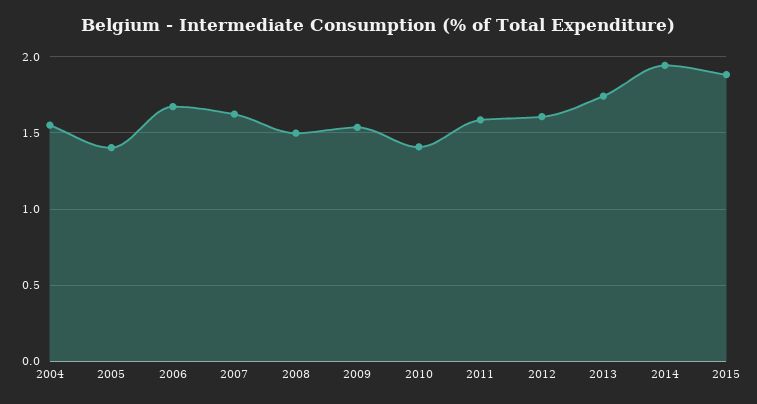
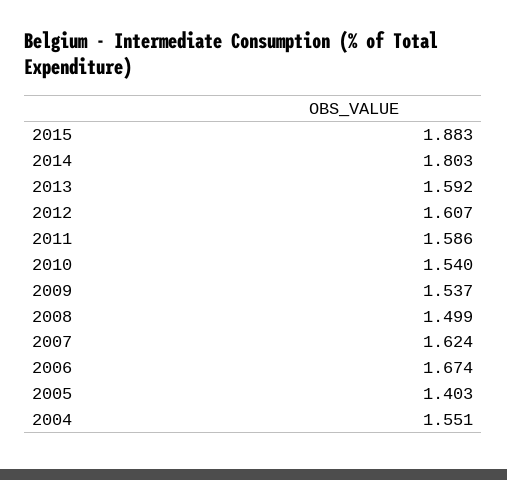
  {
    "2004": 1.551,
    "2005": 1.403,
    "2006": 1.674,
    "2007": 1.624,
    "2008": 1.499,
    "2009": 1.537,
-   "2010": 1.4,
+   "2010": 1.54,
    "2011": 1.586,
    "2012": 1.607,
-   "2013": 1.75,
+   "2013": 1.592,
-   "2014": 1.95,
+   "2014": 1.803,
    "2015": 1.883
  }

